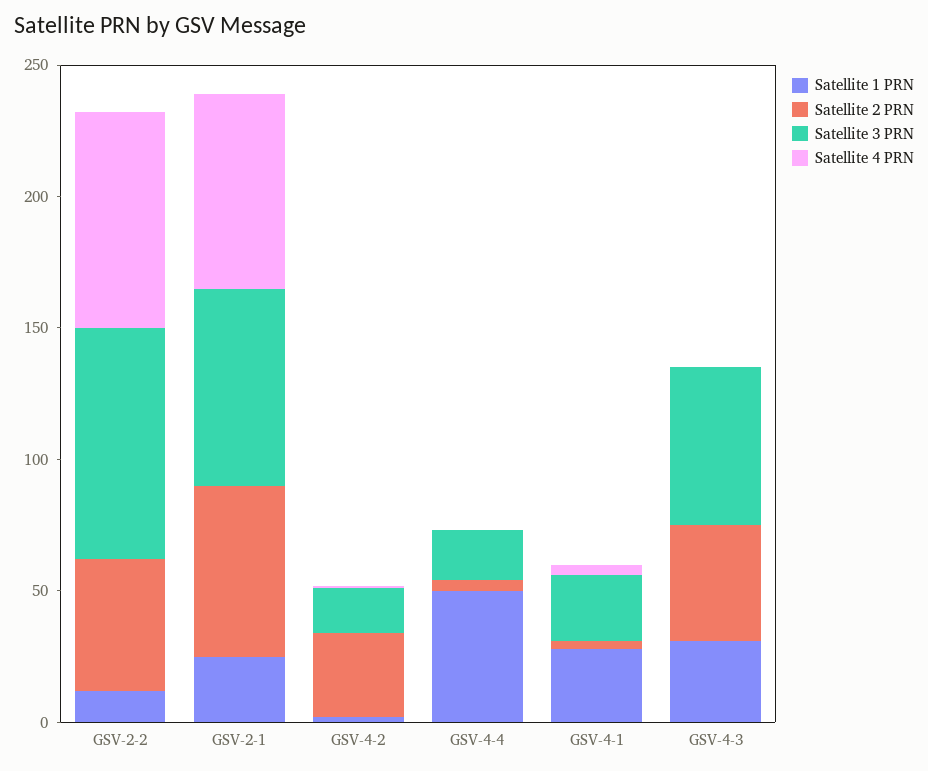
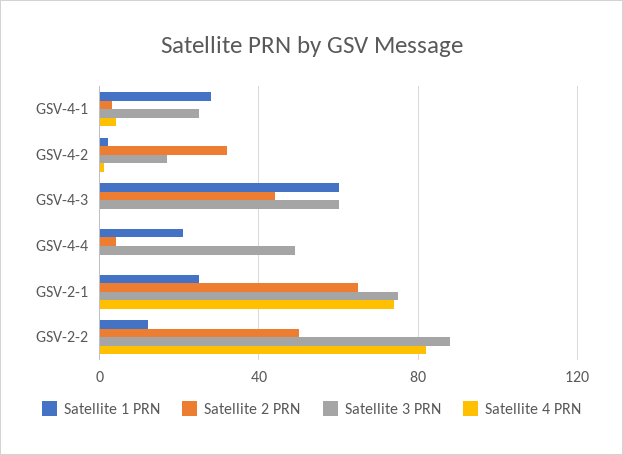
  {
    "Satellite 1 PRN": {
      "GSV-2-2": 10,
      "GSV-2-1": 25,
      "GSV-4-2": 0,
-     "GSV-4-4": 50,
+     "GSV-4-4": 20,
      "GSV-4-1": 30,
-     "GSV-4-3": 30
+     "GSV-4-3": 60
    },
    "Satellite 2 PRN": {
      "GSV-2-2": 50,
      "GSV-2-1": 65,
      "GSV-4-2": 30,
      "GSV-4-4": 5,
      "GSV-4-1": 5,
      "GSV-4-3": 45
    },
    "Satellite 3 PRN": {
      "GSV-2-2": 90,
      "GSV-2-1": 75,
      "GSV-4-2": 15,
-     "GSV-4-4": 20,
+     "GSV-4-4": 50,
      "GSV-4-1": 25,
      "GSV-4-3": 60
    },
    "Satellite 4 PRN": {
      "GSV-2-2": 80,
      "GSV-2-1": 75,
      "GSV-4-2": 0,
      "GSV-4-4": 0,
      "GSV-4-1": 5,
      "GSV-4-3": 0
    }
  }

